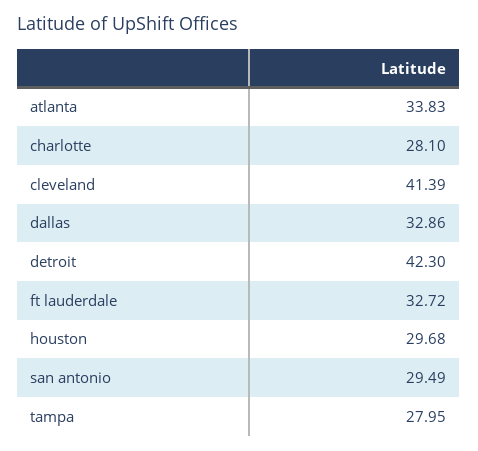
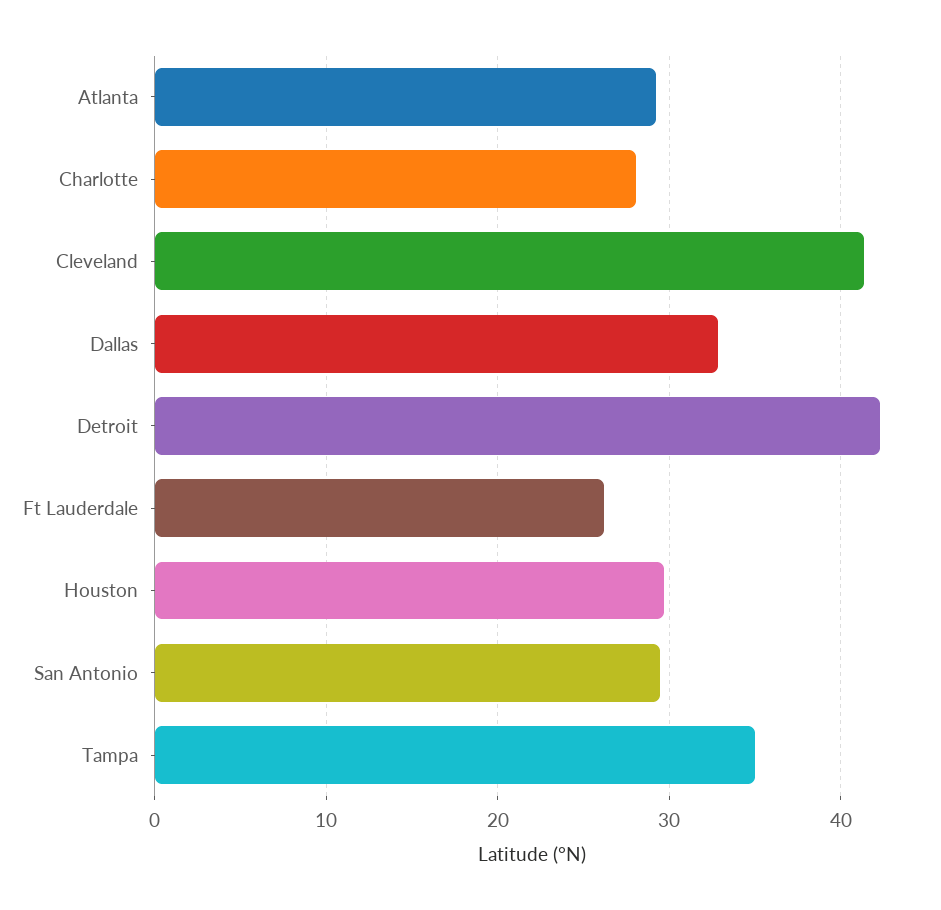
  {
-   "atlanta": 33.83,
+   "atlanta": 29,
    "charlotte": 28.1,
    "cleveland": 41.39,
    "dallas": 32.86,
    "detroit": 42.3,
-   "ft lauderdale": 32.72,
+   "ft lauderdale": 26,
    "houston": 29.68,
    "san antonio": 29.49,
-   "tampa": 27.95
+   "tampa": 35
  }

